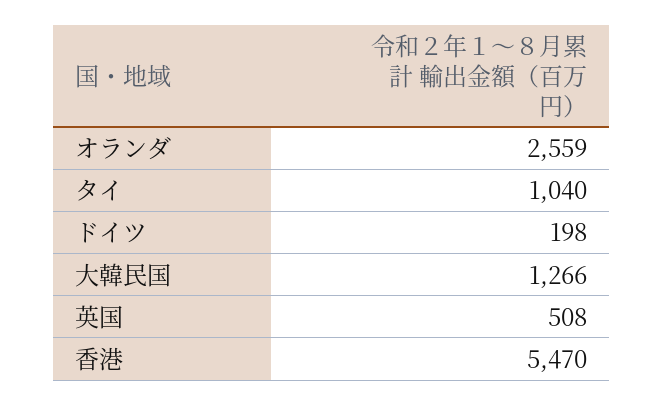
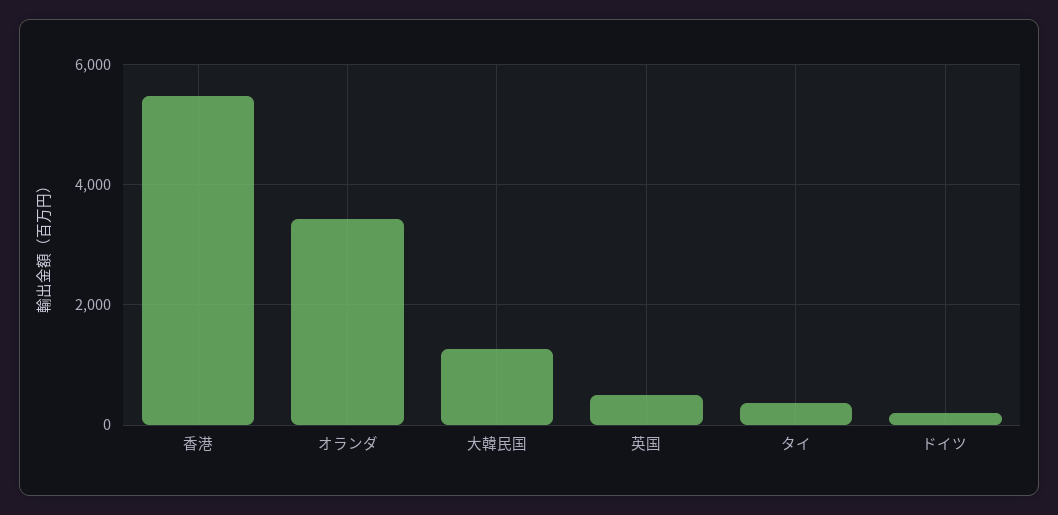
  {
-   "オランダ": 2559,
+   "オランダ": 3400,
-   "タイ": 1040,
+   "タイ": 400,
    "ドイツ": 198,
    "大韓民国": 1266,
    "英国": 508,
    "香港": 5470
  }

